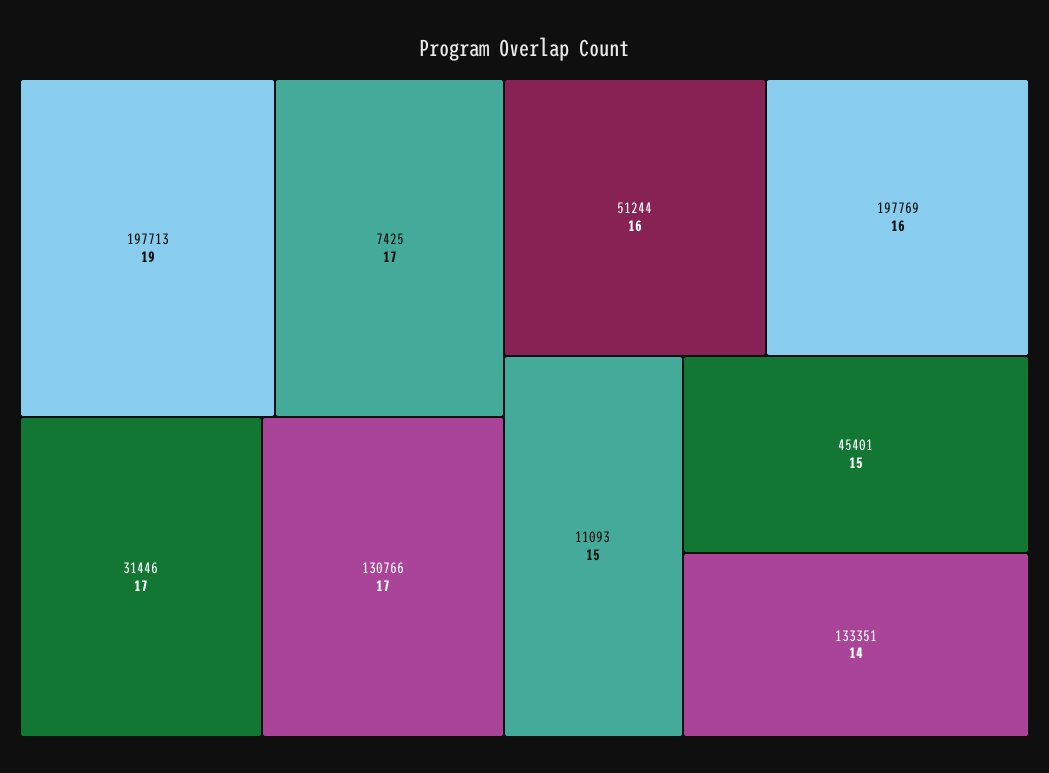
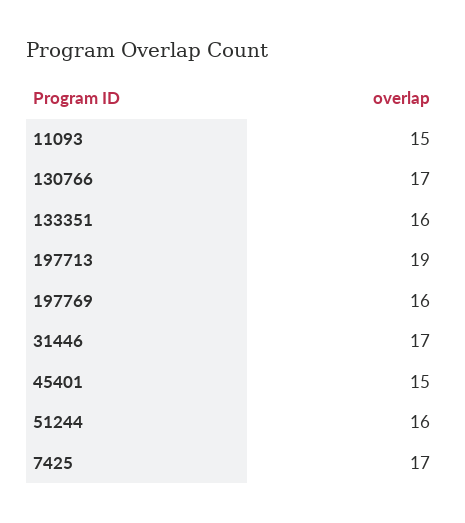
  {
    "197713": 19,
    "7425": 17,
    "31446": 17,
    "130766": 17,
    "51244": 16,
    "197769": 16,
    "11093": 15,
    "45401": 15,
-   "133351": 14
+   "133351": 16
  }

